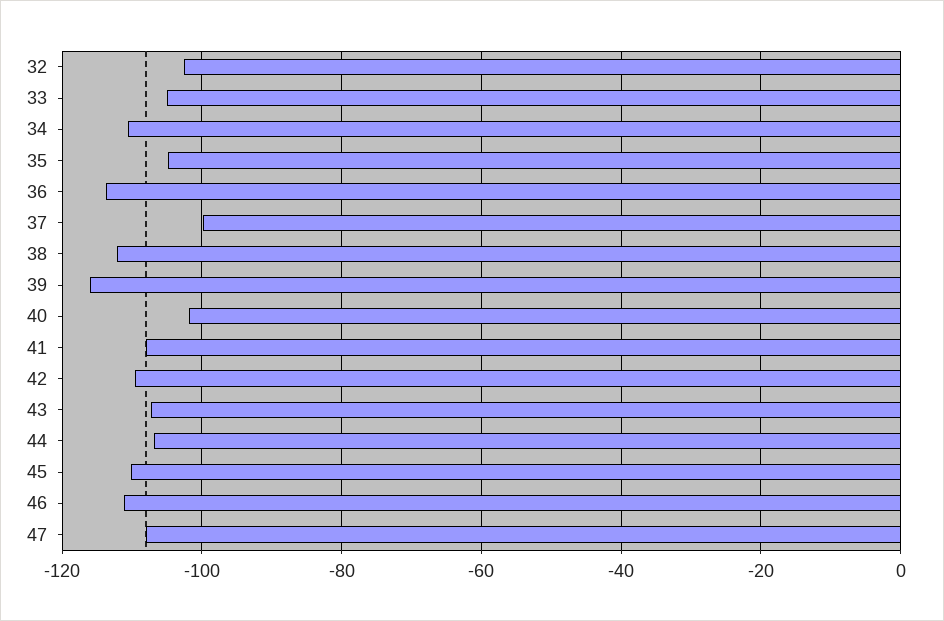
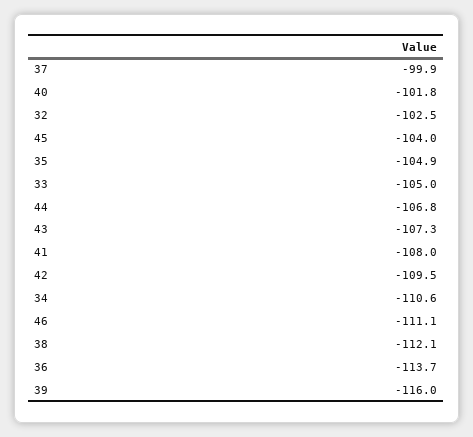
  {
    "32": -102.5,
    "33": -105,
    "34": -110.6,
    "35": -104.9,
    "36": -113.7,
    "37": -99.9,
    "38": -112.1,
    "39": -116,
    "40": -101.8,
    "41": -108,
    "42": -109.5,
    "43": -107.3,
    "44": -106.8,
-   "45": -110,
+   "45": -104,
-   "46": -111.1,
+   "46": -111.1
-   "47": -108
  }

